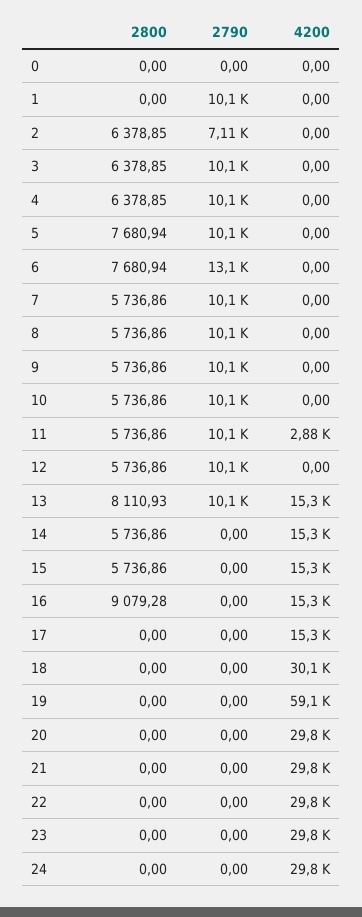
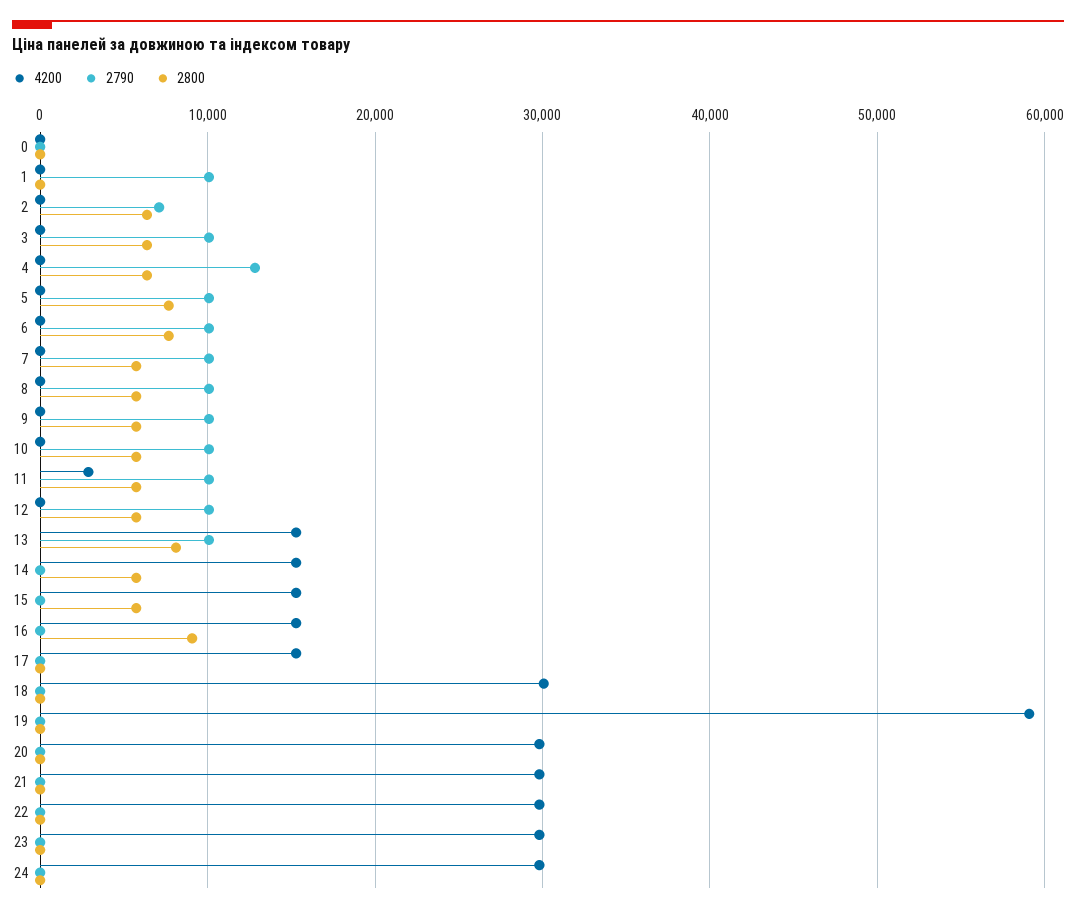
  {
    "2800": {
      "0": 0,
      "1": 0,
      "2": 6378.85,
      "3": 6378.85,
      "4": 6378.85,
      "5": 7680.94,
      "6": 7680.94,
      "7": 5736.86,
      "8": 5736.86,
      "9": 5736.86,
      "10": 5736.86,
      "11": 5736.86,
      "12": 5736.86,
      "13": 8110.93,
      "14": 5736.86,
      "15": 5736.86,
      "16": 9079.28,
      "17": 0,
      "18": 0,
      "19": 0,
      "20": 0,
      "21": 0,
      "22": 0,
      "23": 0,
      "24": 0
    },
    "2790": {
      "0": 0,
      "1": 10100,
      "2": 7110,
      "3": 10100,
-     "4": 10100,
+     "4": 13000,
      "5": 10100,
-     "6": 13100,
+     "6": 10000,
      "7": 10100,
      "8": 10100,
      "9": 10100,
      "10": 10100,
      "11": 10100,
      "12": 10100,
      "13": 10100,
      "14": 0,
      "15": 0,
      "16": 0,
      "17": 0,
      "18": 0,
      "19": 0,
      "20": 0,
      "21": 0,
      "22": 0,
      "23": 0,
      "24": 0
    },
    "4200": {
      "0": 0,
      "1": 0,
      "2": 0,
      "3": 0,
      "4": 0,
      "5": 0,
      "6": 0,
      "7": 0,
      "8": 0,
      "9": 0,
      "10": 0,
      "11": 2880,
      "12": 0,
      "13": 15300,
      "14": 15300,
      "15": 15300,
      "16": 15300,
      "17": 15300,
      "18": 30100,
      "19": 59100,
      "20": 29800,
      "21": 29800,
      "22": 29800,
      "23": 29800,
      "24": 29800
    }
  }

